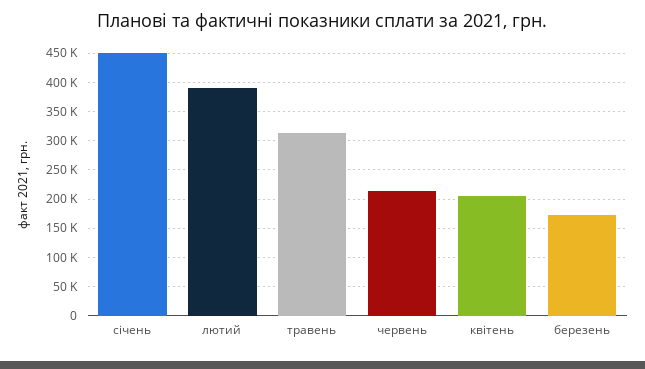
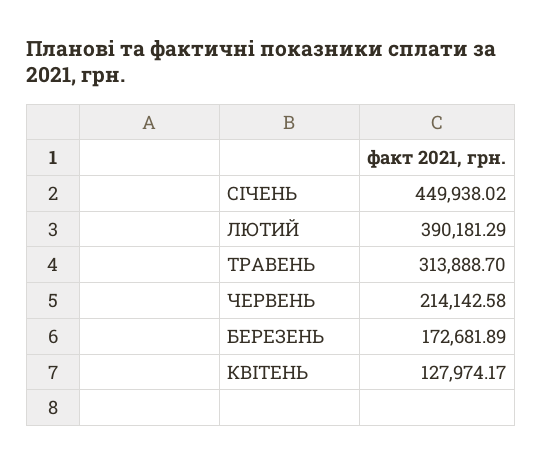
  {
    "січень": 449938.02,
    "лютий": 390181.29,
    "травень": 313888.7,
    "червень": 214142.58,
-   "квітень": 200000,
+   "квітень": 127974.17,
    "березень": 172681.89
  }

